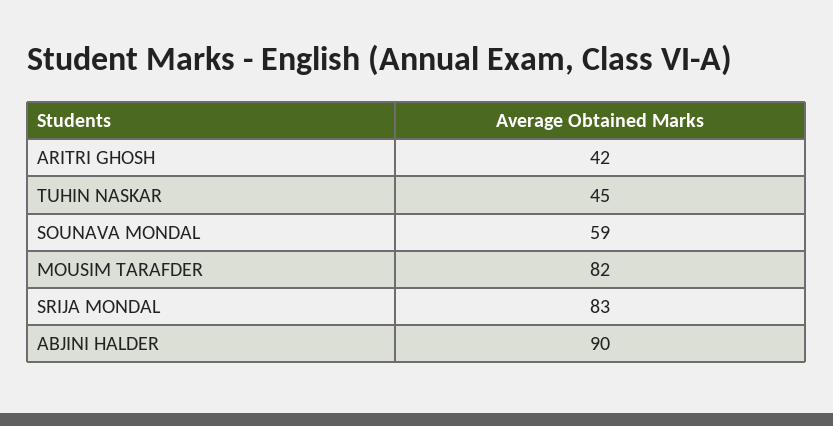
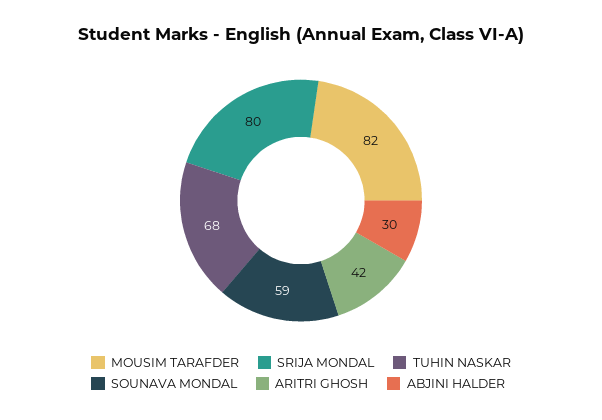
  {
    "ARITRI GHOSH": 42,
-   "TUHIN NASKAR": 45,
+   "TUHIN NASKAR": 68,
    "SOUNAVA MONDAL": 59,
    "MOUSIM TARAFDER": 82,
-   "SRIJA MONDAL": 83,
+   "SRIJA MONDAL": 80,
-   "ABJINI HALDER": 90
+   "ABJINI HALDER": 30
  }

